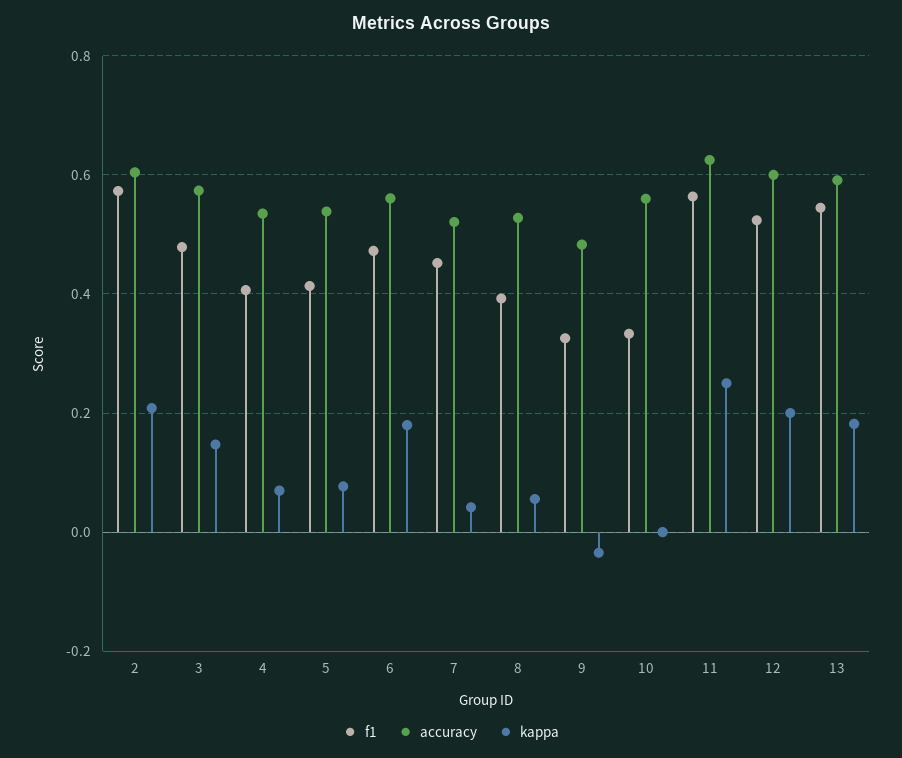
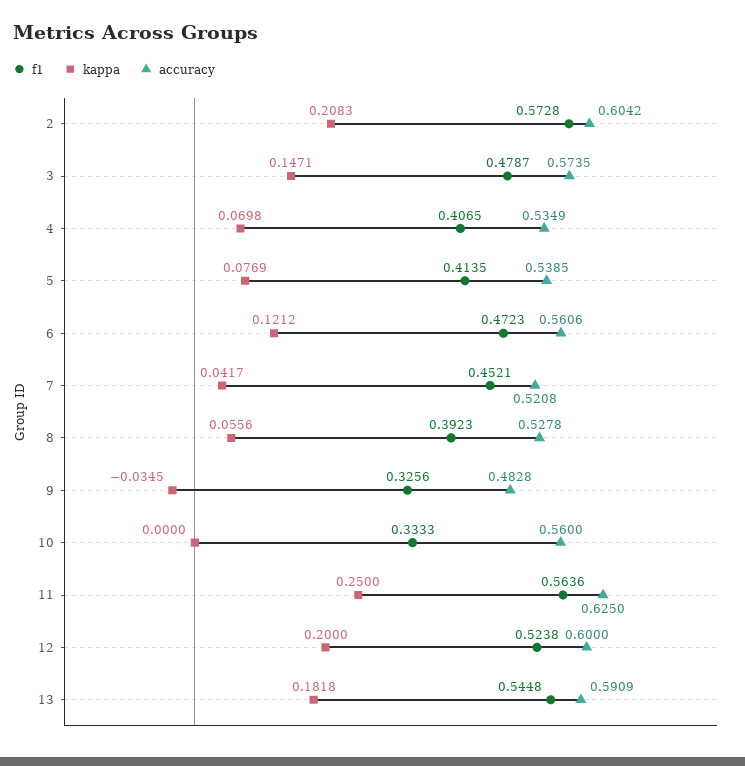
  {
    "f1": {
      "2": 0.5728,
      "3": 0.4787,
      "4": 0.4065,
      "5": 0.4135,
      "6": 0.4723,
      "7": 0.4521,
      "8": 0.3923,
      "9": 0.3256,
      "10": 0.3333,
      "11": 0.5636,
      "12": 0.5238,
      "13": 0.5448
    },
    "accuracy": {
      "2": 0.6042,
      "3": 0.5735,
      "4": 0.5349,
      "5": 0.5385,
      "6": 0.5606,
      "7": 0.5208,
      "8": 0.5278,
      "9": 0.4828,
      "10": 0.56,
      "11": 0.625,
      "12": 0.6,
      "13": 0.5909
    },
    "kappa": {
      "2": 0.2083,
      "3": 0.1471,
      "4": 0.0698,
      "5": 0.0769,
-     "6": 0.18,
+     "6": 0.1212,
      "7": 0.0417,
      "8": 0.0556,
      "9": -0.0345,
      "10": 0,
      "11": 0.25,
      "12": 0.2,
      "13": 0.1818
    }
  }

